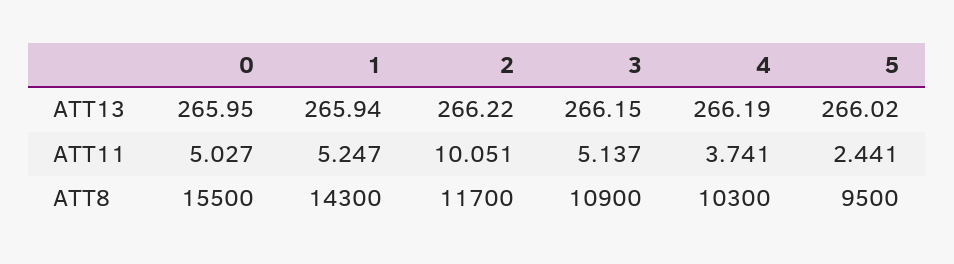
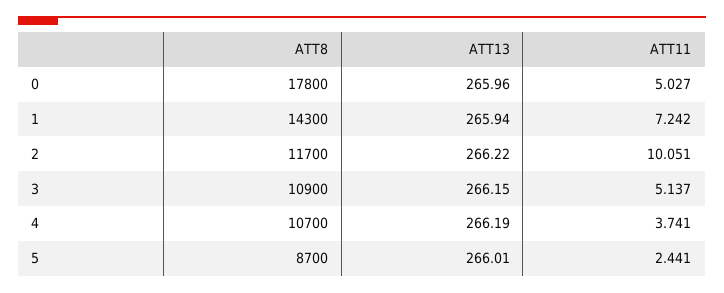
  {
    "0": {
-     "ATT13": 265.95,
+     "ATT13": 265.96,
      "ATT11": 5.027,
-     "ATT8": 15500
+     "ATT8": 17800
    },
    "1": {
      "ATT13": 265.94,
-     "ATT11": 5.247,
+     "ATT11": 7.242,
      "ATT8": 14300
    },
    "2": {
      "ATT13": 266.22,
      "ATT11": 10.051,
      "ATT8": 11700
    },
    "3": {
      "ATT13": 266.15,
      "ATT11": 5.137,
      "ATT8": 10900
    },
    "4": {
      "ATT13": 266.19,
      "ATT11": 3.741,
-     "ATT8": 10300
+     "ATT8": 10700
    },
    "5": {
-     "ATT13": 266.02,
+     "ATT13": 266.01,
      "ATT11": 2.441,
-     "ATT8": 9500
+     "ATT8": 8700
    }
  }

